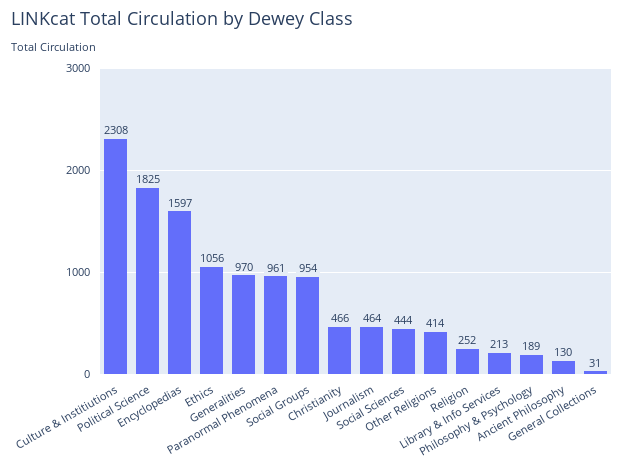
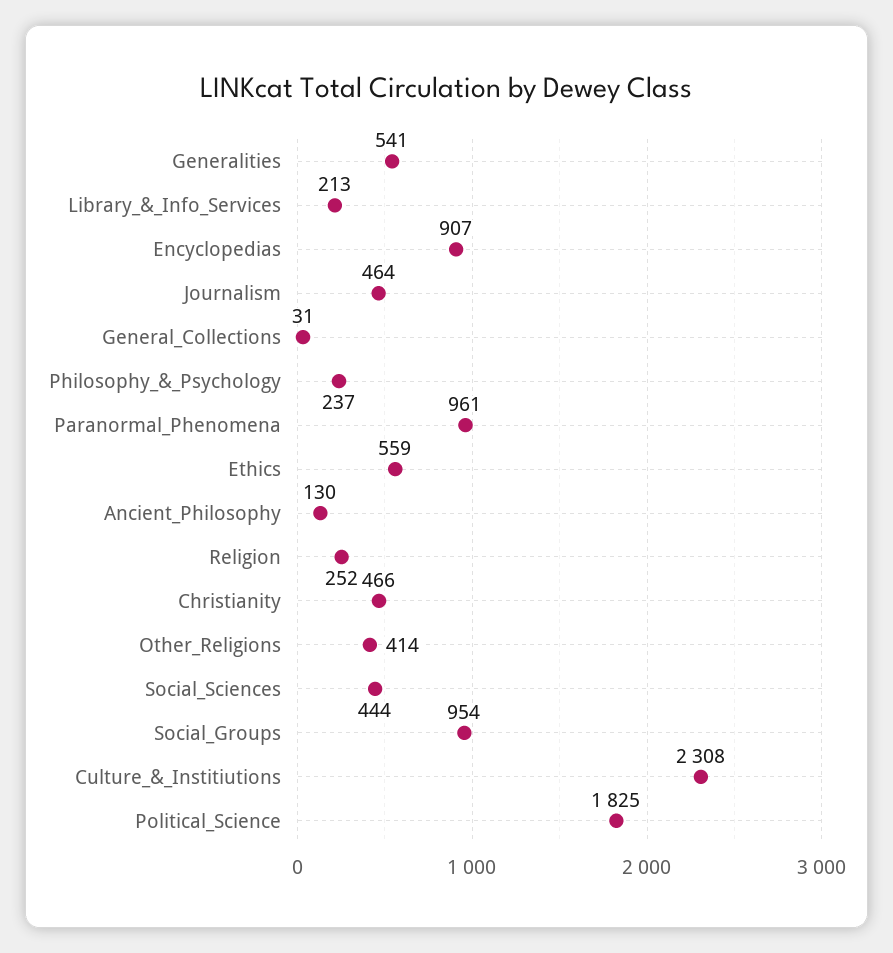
  {
    "Culture & Institiutions": 2308,
    "Political Science": 1825,
-   "Encyclopedias": 1597,
+   "Encyclopedias": 907,
-   "Ethics": 1056,
+   "Ethics": 559,
-   "Generalities": 970,
+   "Generalities": 541,
    "Paranormal Phenomena": 961,
    "Social Groups": 954,
    "Christianity": 466,
    "Journalism": 464,
    "Social Sciences": 444,
    "Other Religions": 414,
    "Religion": 252,
    "Library & Info Services": 213,
-   "Philosophy & Psychology": 189,
+   "Philosophy & Psychology": 237,
    "Ancient Philosophy": 130,
    "General Collections": 31
  }

